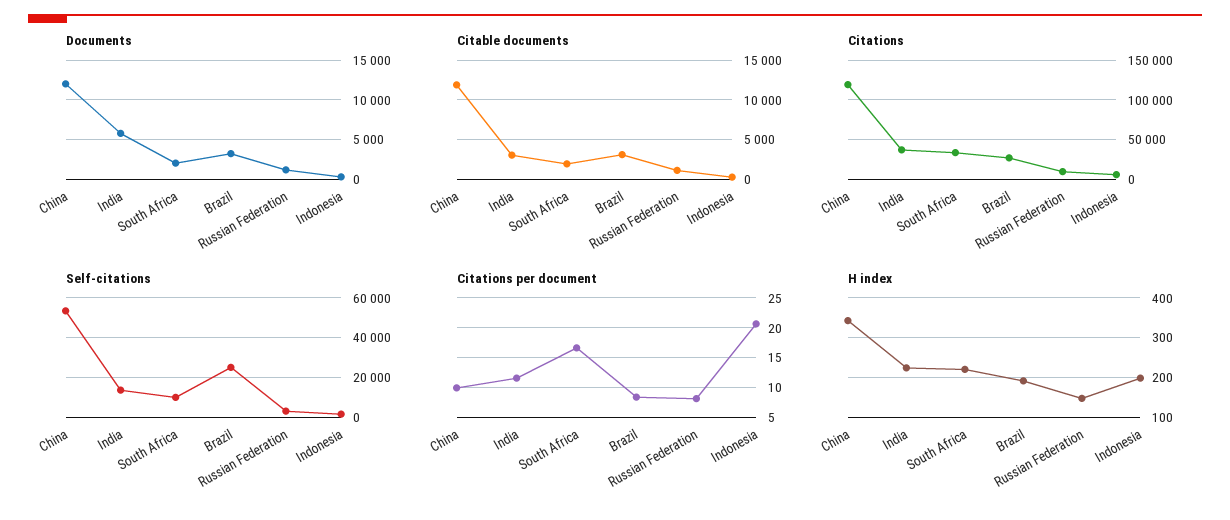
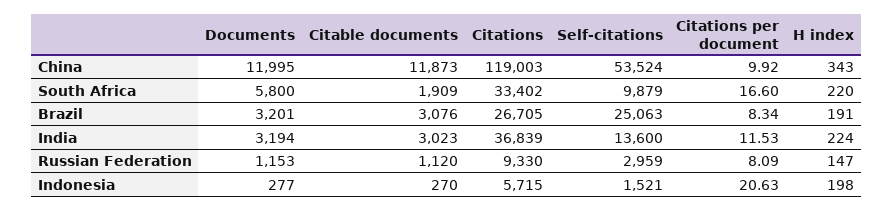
  {
    "Documents": {
      "China": 11995,
-     "India": 6000,
+     "India": 3194,
-     "South Africa": 2000,
+     "South Africa": 5800,
      "Brazil": 3201,
      "Russian Federation": 1153,
      "Indonesia": 277
    },
    "Citable documents": {
      "China": 11873,
      "India": 3023,
      "South Africa": 1909,
      "Brazil": 3076,
      "Russian Federation": 1120,
      "Indonesia": 270
    },
    "Citations": {
      "China": 119003,
      "India": 36839,
      "South Africa": 33402,
      "Brazil": 26705,
      "Russian Federation": 9330,
      "Indonesia": 5715
    },
    "Self-citations": {
      "China": 53524,
      "India": 13600,
      "South Africa": 9879,
      "Brazil": 25063,
      "Russian Federation": 2959,
      "Indonesia": 1521
    },
    "Citations per document": {
      "China": 9.92,
      "India": 11.53,
      "South Africa": 16.6,
      "Brazil": 8.34,
      "Russian Federation": 8.09,
      "Indonesia": 20.63
    },
    "H index": {
      "China": 343,
      "India": 224,
      "South Africa": 220,
      "Brazil": 191,
      "Russian Federation": 147,
      "Indonesia": 198
    }
  }

